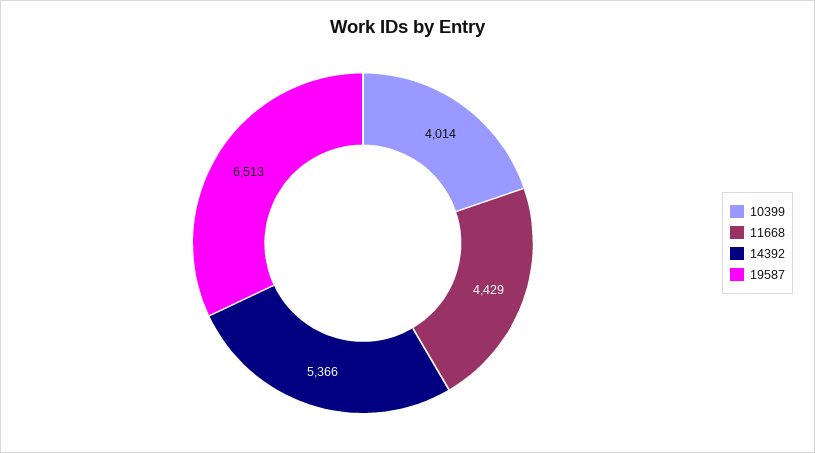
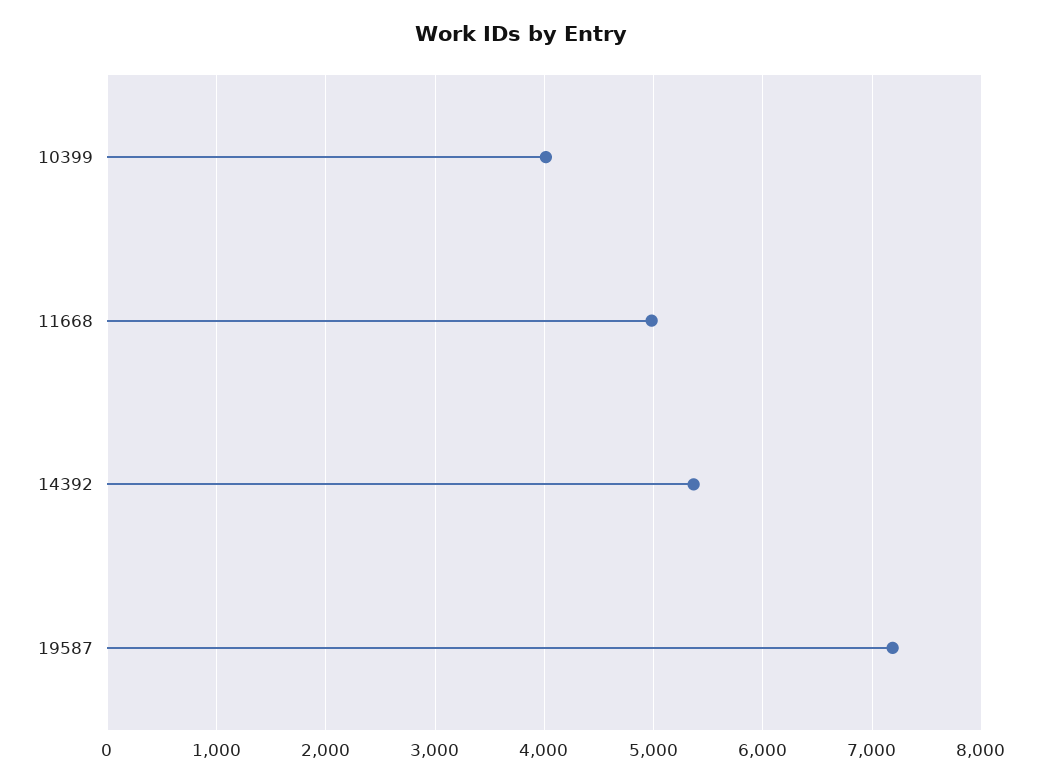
  {
    "10399": 4014,
-   "11668": 4429,
+   "11668": 5000,
    "14392": 5366,
-   "19587": 6513
+   "19587": 7200
  }

